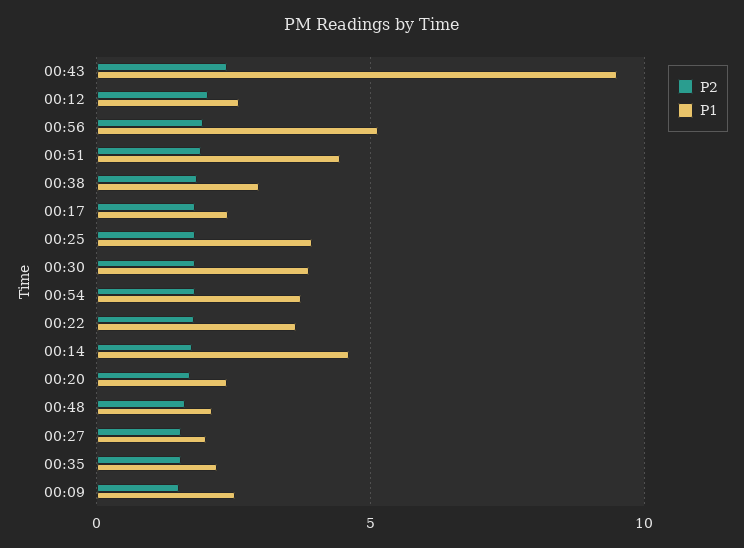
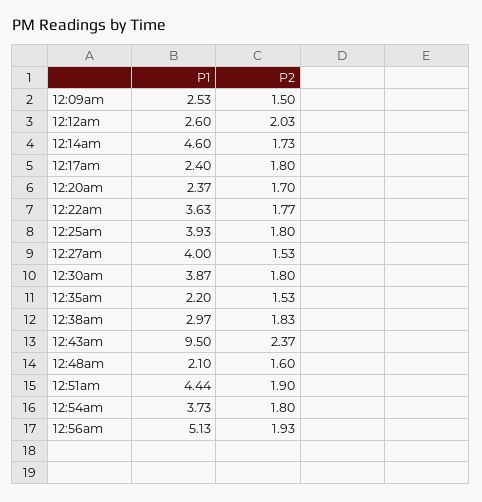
  {
    "P2": {
      "00:43": 2.37,
      "00:12": 2.03,
      "00:56": 1.93,
      "00:51": 1.9,
      "00:38": 1.83,
      "00:17": 1.8,
      "00:25": 1.8,
      "00:30": 1.8,
      "00:54": 1.8,
      "00:22": 1.77,
      "00:14": 1.73,
      "00:20": 1.7,
      "00:48": 1.6,
      "00:27": 1.53,
      "00:35": 1.53,
      "00:09": 1.5
    },
    "P1": {
      "00:43": 9.5,
      "00:12": 2.6,
      "00:56": 5.13,
      "00:51": 4.44,
      "00:38": 2.97,
      "00:17": 2.4,
      "00:25": 3.93,
      "00:30": 3.87,
      "00:54": 3.73,
      "00:22": 3.63,
      "00:14": 4.6,
      "00:20": 2.37,
      "00:48": 2.1,
-     "00:27": 2,
+     "00:27": 4,
      "00:35": 2.2,
      "00:09": 2.53
    }
  }

